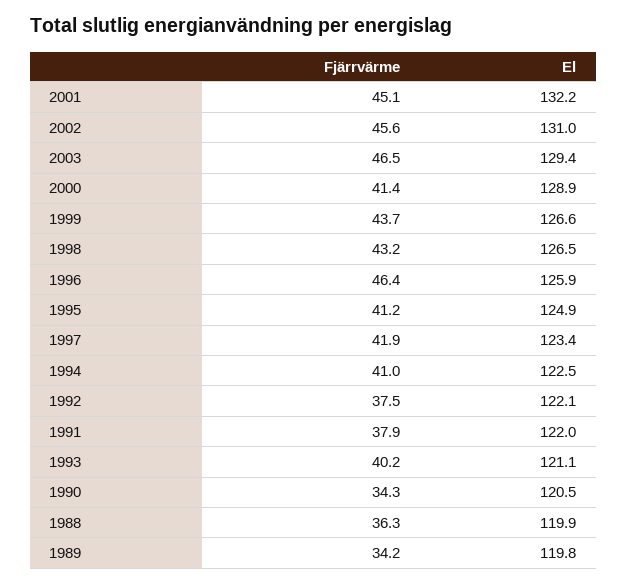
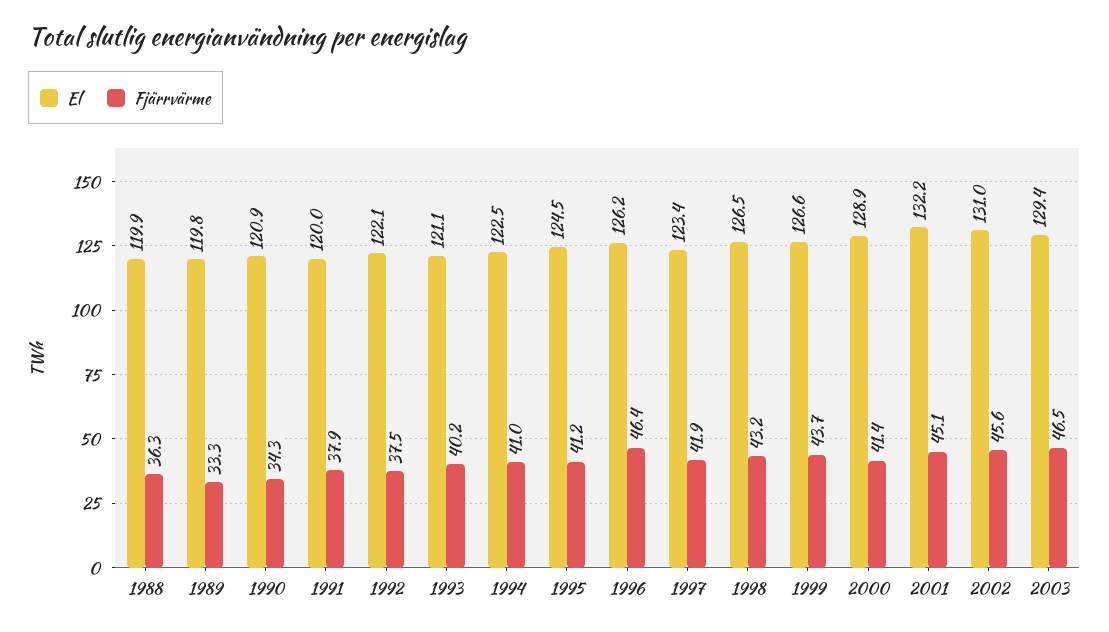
  {
    "Fjärrvärme": {
      "2001": 45.1,
      "2002": 45.6,
      "2003": 46.5,
      "2000": 41.4,
      "1999": 43.7,
      "1998": 43.2,
      "1996": 46.4,
      "1995": 41.2,
      "1997": 41.9,
      "1994": 41,
      "1992": 37.5,
      "1991": 37.9,
      "1993": 40.2,
      "1990": 34.3,
      "1988": 36.3,
-     "1989": 34.2
+     "1989": 33.3
    },
    "El": {
      "2001": 132.2,
      "2002": 131,
      "2003": 129.4,
      "2000": 128.9,
      "1999": 126.6,
      "1998": 126.5,
-     "1996": 125.9,
+     "1996": 126.2,
-     "1995": 124.9,
+     "1995": 124.5,
      "1997": 123.4,
      "1994": 122.5,
      "1992": 122.1,
-     "1991": 122,
+     "1991": 120,
      "1993": 121.1,
-     "1990": 120.5,
+     "1990": 120.9,
      "1988": 119.9,
      "1989": 119.8
    }
  }

